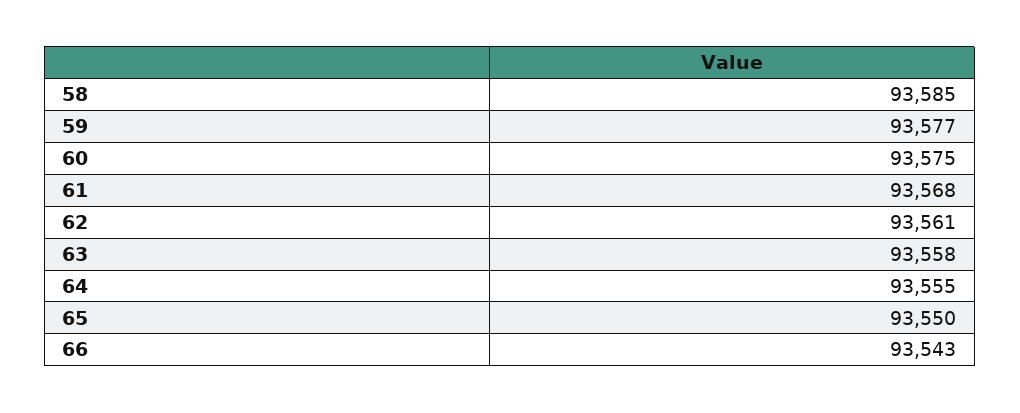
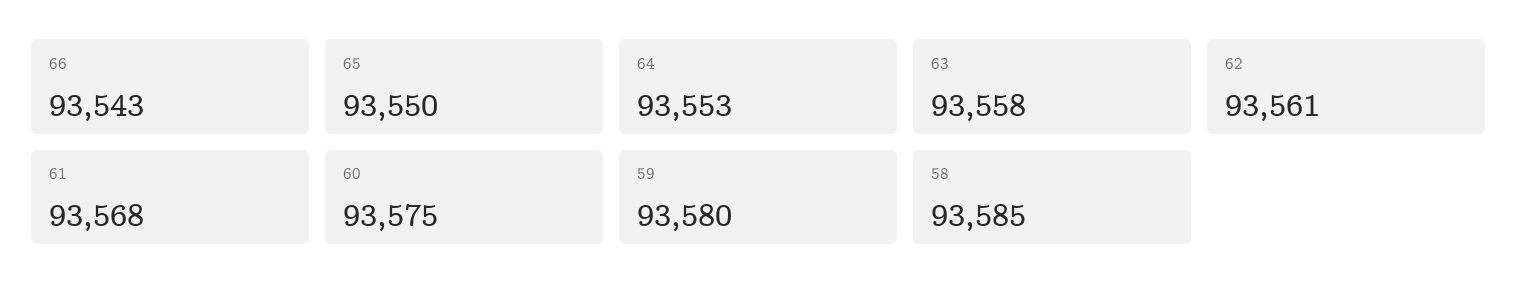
  {
    "58": 93585,
-   "59": 93577,
+   "59": 93580,
    "60": 93575,
    "61": 93568,
    "62": 93561,
    "63": 93558,
-   "64": 93555,
+   "64": 93553,
    "65": 93550,
    "66": 93543
  }

